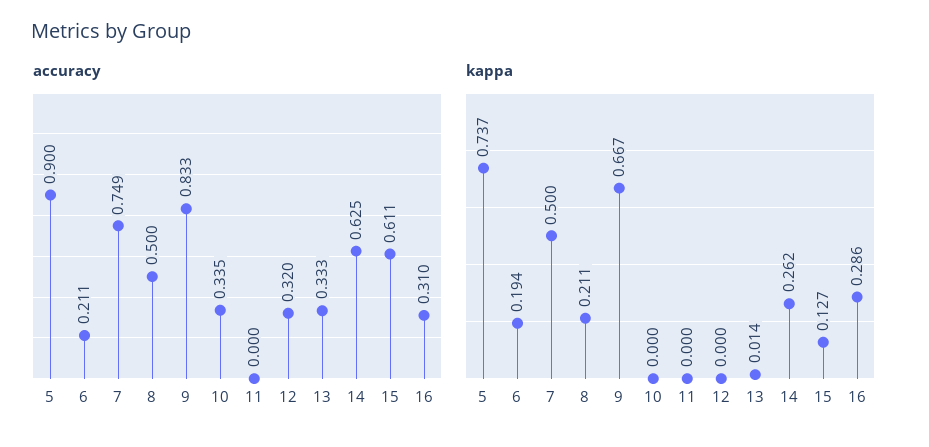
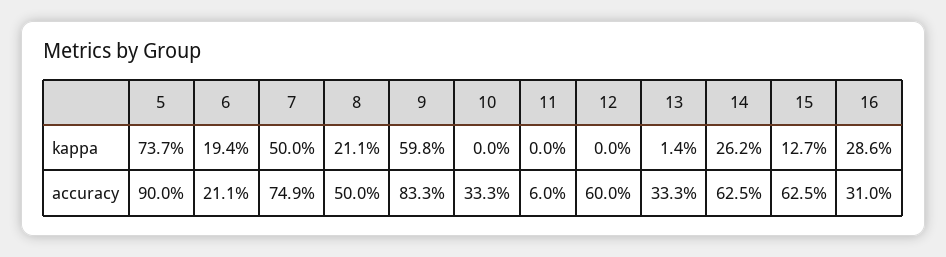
  {
    "accuracy": {
      "5": 0.9,
      "6": 0.211,
      "7": 0.749,
      "8": 0.5,
      "9": 0.833,
-     "10": 0.335,
+     "10": 0.333,
-     "11": 0,
+     "11": 0.06,
-     "12": 0.32,
+     "12": 0.6,
      "13": 0.333,
      "14": 0.625,
-     "15": 0.611,
+     "15": 0.625,
      "16": 0.31
    },
    "kappa": {
      "5": 0.737,
      "6": 0.194,
      "7": 0.5,
      "8": 0.211,
-     "9": 0.667,
+     "9": 0.598,
      "10": 0,
      "11": 0,
      "12": 0,
      "13": 0.014,
      "14": 0.262,
      "15": 0.127,
      "16": 0.286
    }
  }

